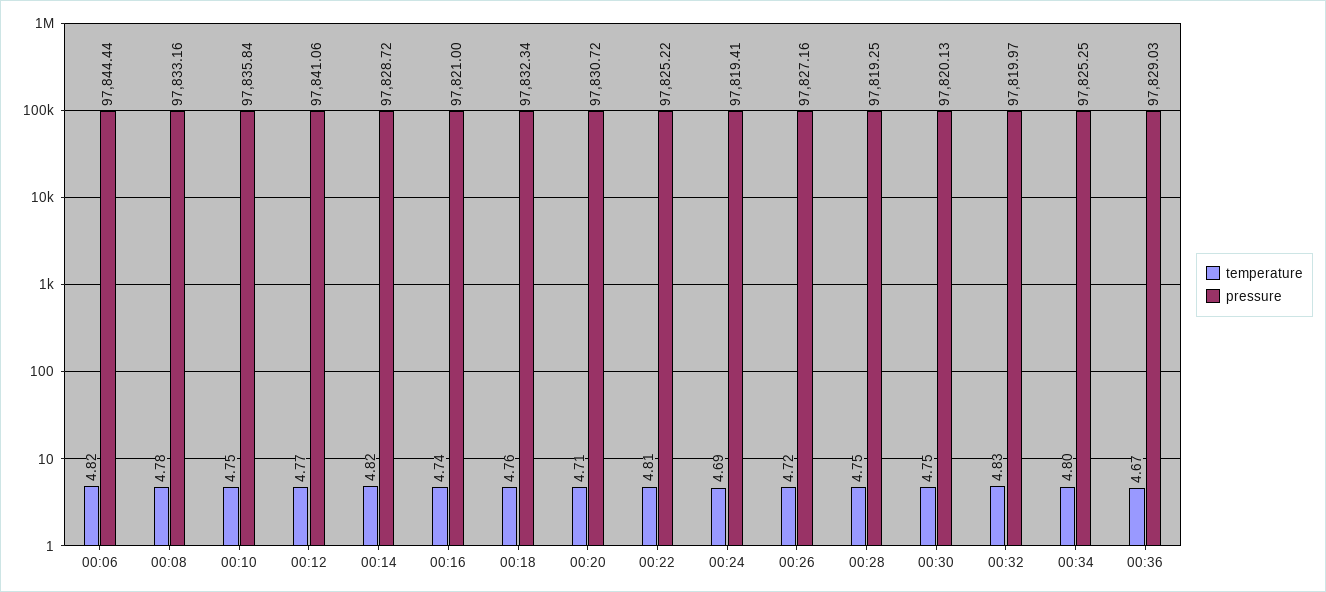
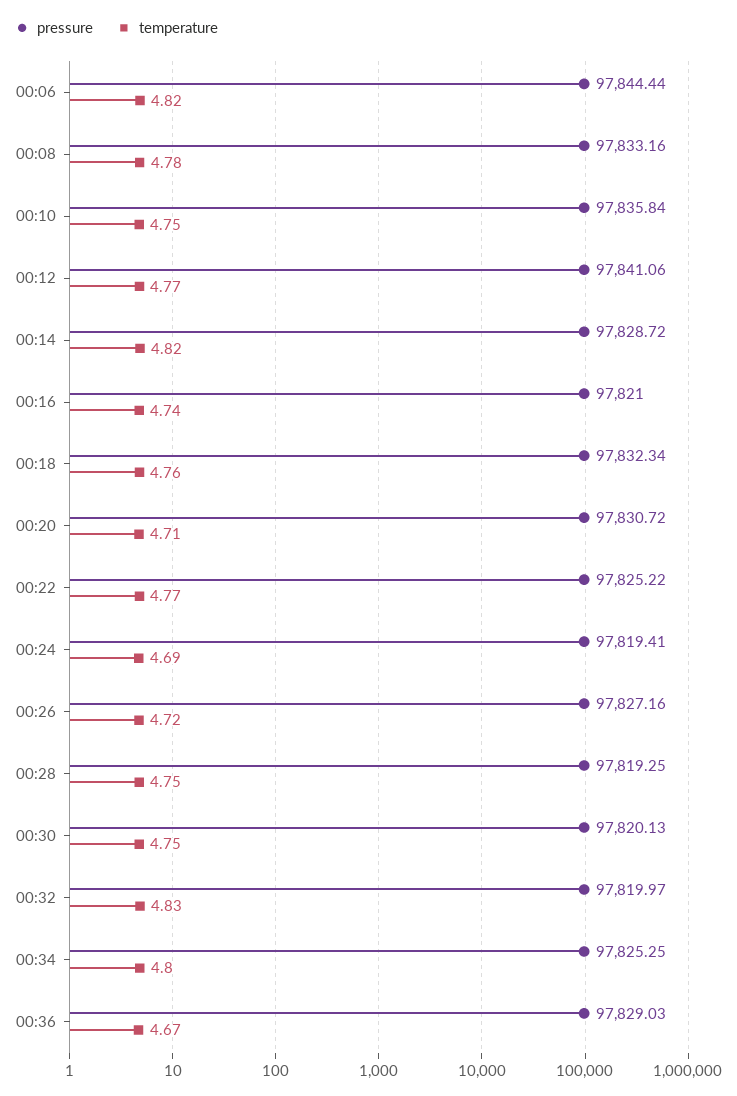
  {
    "temperature": {
      "00:06": 4.82,
      "00:08": 4.78,
      "00:10": 4.75,
      "00:12": 4.77,
      "00:14": 4.82,
      "00:16": 4.74,
      "00:18": 4.76,
      "00:20": 4.71,
-     "00:22": 4.81,
+     "00:22": 4.77,
      "00:24": 4.69,
      "00:26": 4.72,
      "00:28": 4.75,
      "00:30": 4.75,
      "00:32": 4.83,
      "00:34": 4.8,
      "00:36": 4.67
    },
    "pressure": {
      "00:06": 97844.44,
      "00:08": 97833.16,
      "00:10": 97835.84,
      "00:12": 97841.06,
      "00:14": 97828.72,
      "00:16": 97821,
      "00:18": 97832.34,
      "00:20": 97830.72,
      "00:22": 97825.22,
      "00:24": 97819.41,
      "00:26": 97827.16,
      "00:28": 97819.25,
      "00:30": 97820.13,
      "00:32": 97819.97,
      "00:34": 97825.25,
      "00:36": 97829.03
    }
  }

